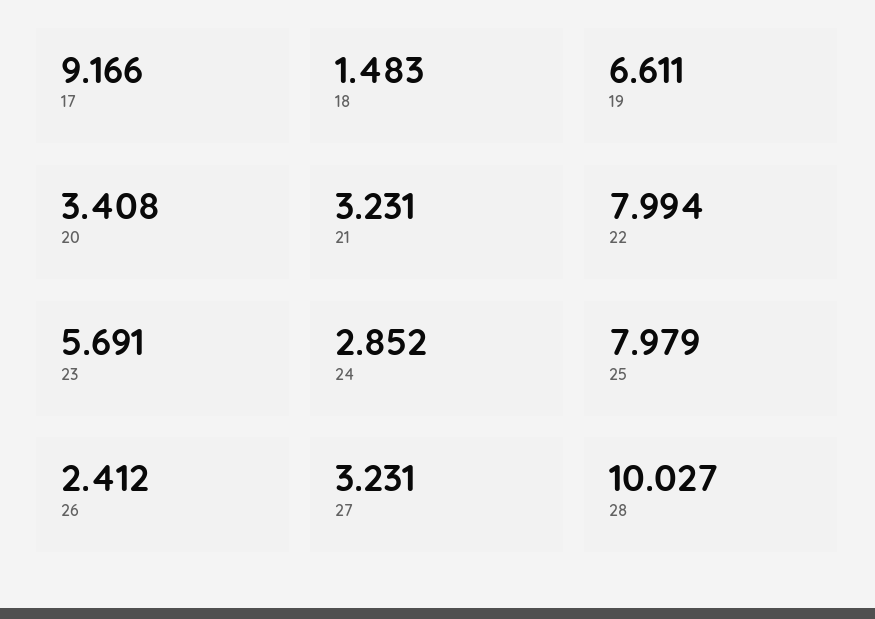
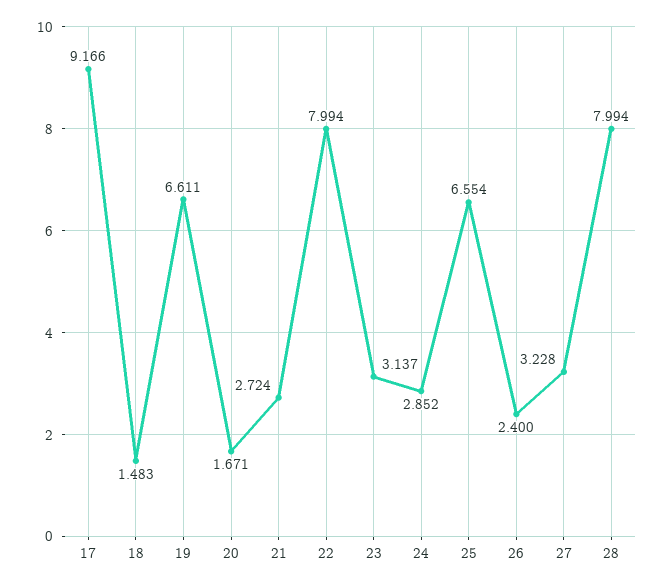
  {
    "17": 9.166,
    "18": 1.483,
    "19": 6.611,
-   "20": 3.408,
+   "20": 1.671,
-   "21": 3.231,
+   "21": 2.724,
    "22": 7.994,
-   "23": 5.691,
+   "23": 3.137,
    "24": 2.852,
-   "25": 7.979,
+   "25": 6.554,
-   "26": 2.412,
+   "26": 2.4,
-   "27": 3.231,
+   "27": 3.228,
-   "28": 10.027
+   "28": 7.994
  }

